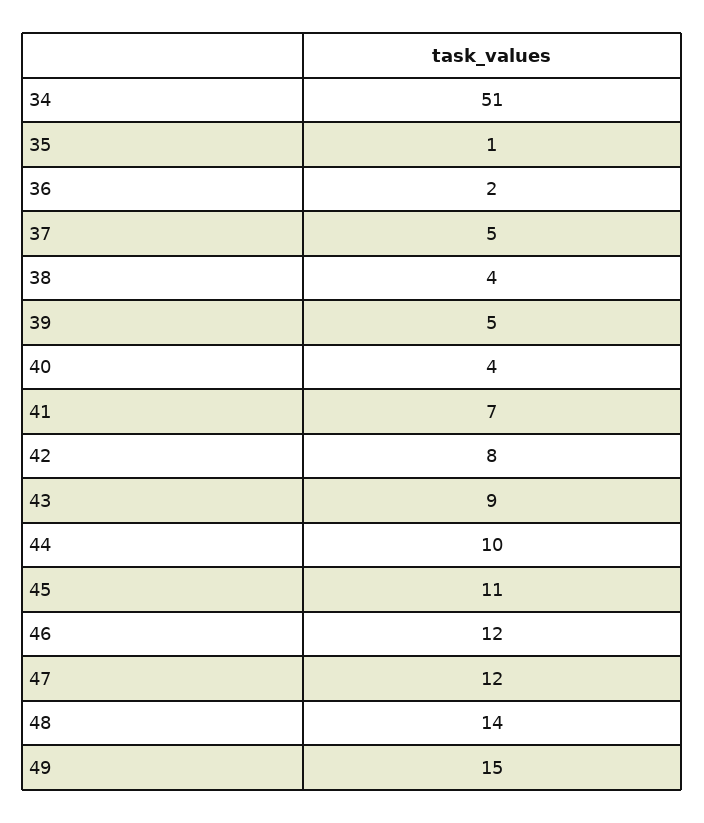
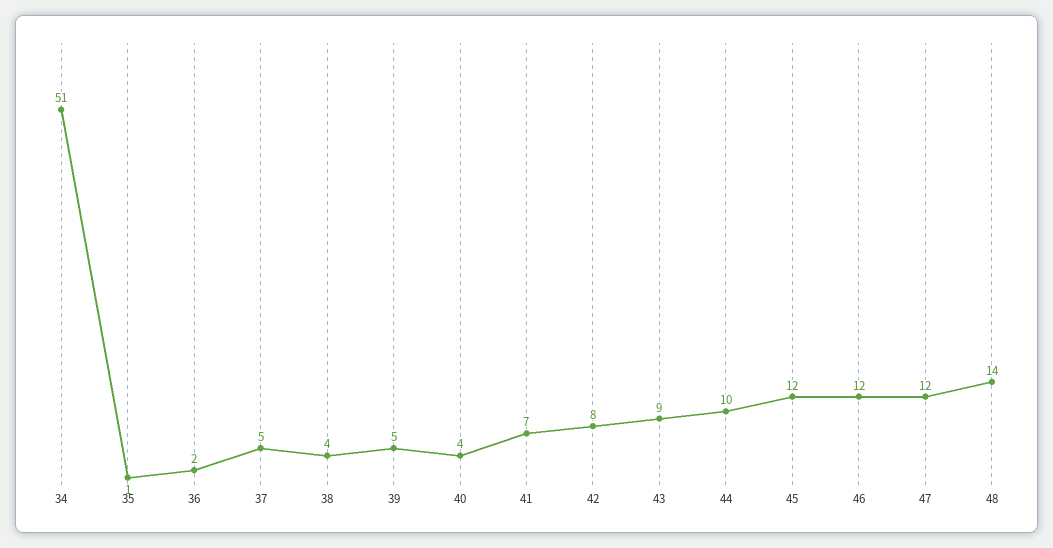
  {
    "34": 51,
    "35": 1,
    "36": 2,
    "37": 5,
    "38": 4,
    "39": 5,
    "40": 4,
    "41": 7,
    "42": 8,
    "43": 9,
    "44": 10,
-   "45": 11,
+   "45": 12,
    "46": 12,
    "47": 12,
-   "48": 14,
+   "48": 14
-   "49": 15
  }

